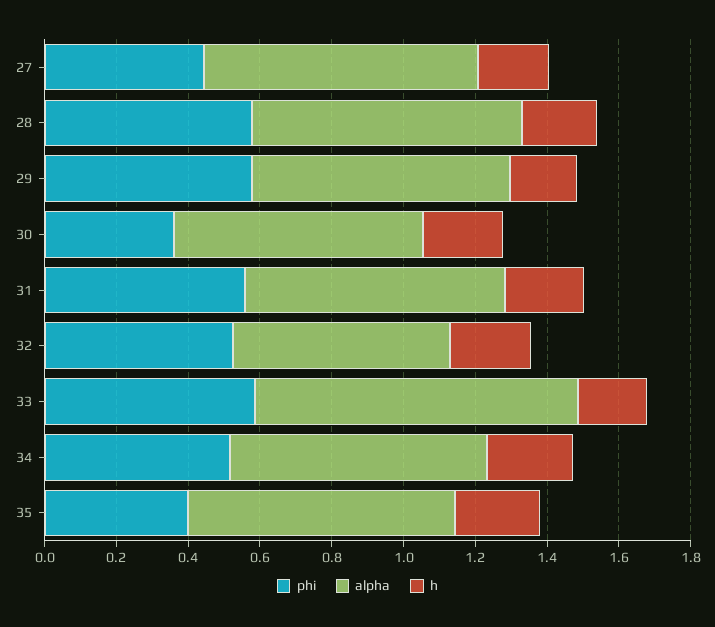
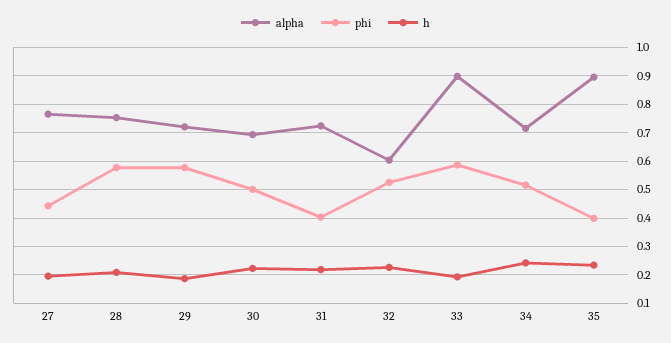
  {
    "phi": {
      "27": 0.45,
      "28": 0.575,
      "29": 0.575,
-     "30": 0.35,
+     "30": 0.5,
-     "31": 0.55,
+     "31": 0.4,
      "32": 0.525,
      "33": 0.575,
      "34": 0.525,
      "35": 0.4
    },
    "alpha": {
      "27": 0.775,
      "28": 0.75,
      "29": 0.725,
      "30": 0.7,
      "31": 0.725,
      "32": 0.6,
      "33": 0.9,
      "34": 0.725,
-     "35": 0.75
+     "35": 0.9
    },
    "h": {
      "27": 0.2,
      "28": 0.2,
      "29": 0.175,
      "30": 0.225,
      "31": 0.225,
      "32": 0.225,
      "33": 0.2,
      "34": 0.25,
      "35": 0.225
    }
  }

